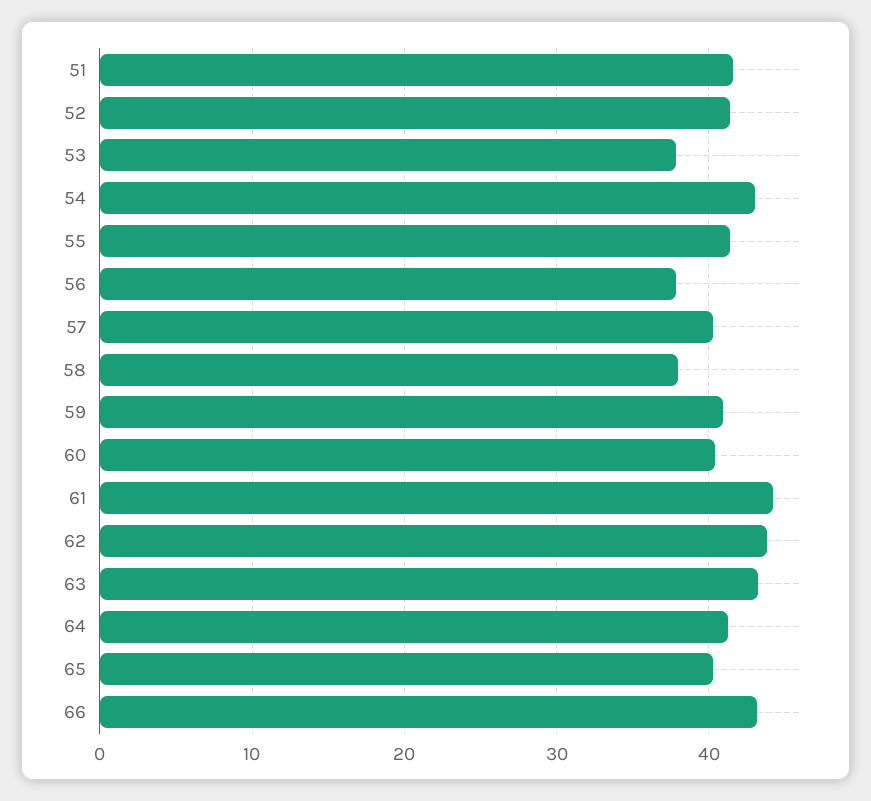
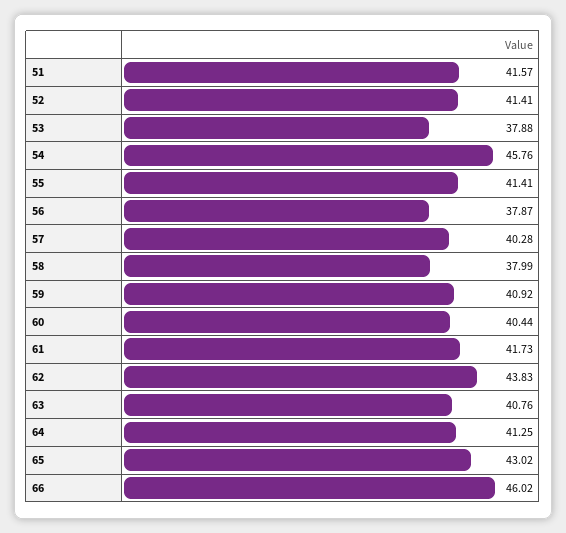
  {
    "51": 41.57,
    "52": 41.41,
    "53": 37.88,
-   "54": 43,
+   "54": 45.76,
    "55": 41.41,
    "56": 37.87,
    "57": 40.28,
    "58": 37.99,
    "59": 40.92,
    "60": 40.44,
-   "61": 44,
+   "61": 41.73,
    "62": 43.83,
-   "63": 43,
+   "63": 40.76,
    "64": 41.25,
-   "65": 40,
+   "65": 43.02,
-   "66": 43
+   "66": 46.02
  }

